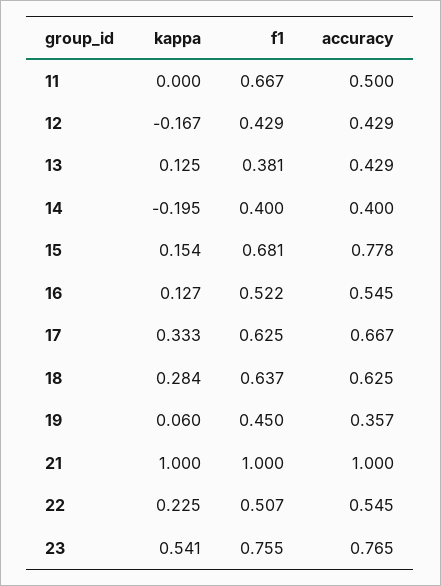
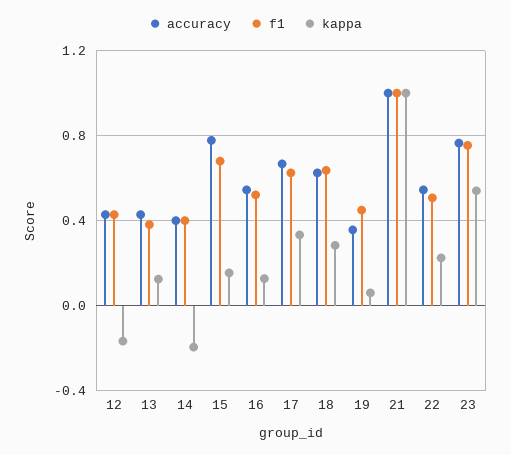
  {
    "kappa": {
-     "11": 0,
      "12": -0.167,
      "13": 0.125,
      "14": -0.195,
      "15": 0.154,
      "16": 0.127,
      "17": 0.333,
      "18": 0.284,
      "19": 0.06,
      "21": 1,
      "22": 0.225,
      "23": 0.541
    },
    "f1": {
-     "11": 0.667,
      "12": 0.429,
      "13": 0.381,
      "14": 0.4,
      "15": 0.681,
      "16": 0.522,
      "17": 0.625,
      "18": 0.637,
      "19": 0.45,
      "21": 1,
      "22": 0.507,
      "23": 0.755
    },
    "accuracy": {
-     "11": 0.5,
      "12": 0.429,
      "13": 0.429,
      "14": 0.4,
      "15": 0.778,
      "16": 0.545,
      "17": 0.667,
      "18": 0.625,
      "19": 0.357,
      "21": 1,
      "22": 0.545,
      "23": 0.765
    }
  }

